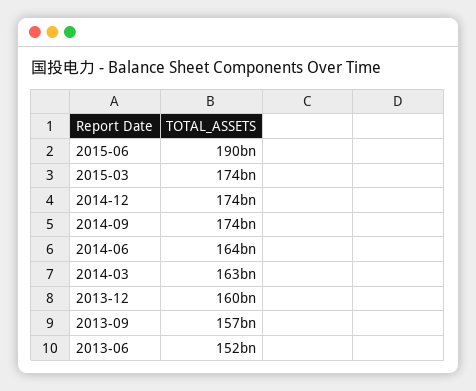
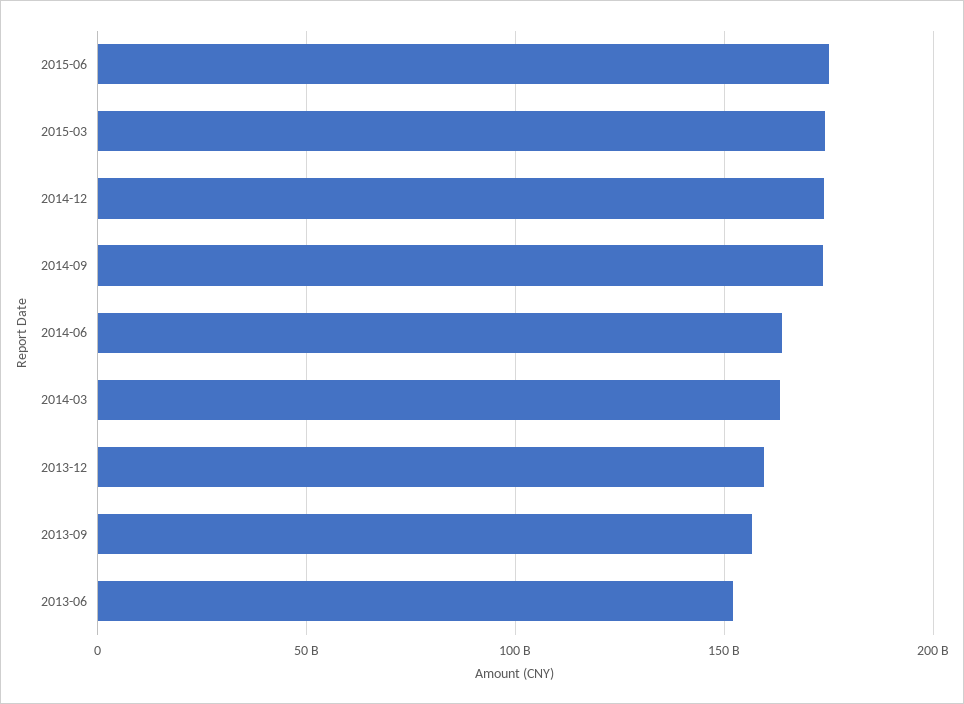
  {
-   "2015-06": 190000000000,
+   "2015-06": 175000000000,
    "2015-03": 174000000000,
    "2014-12": 174000000000,
    "2014-09": 174000000000,
    "2014-06": 164000000000,
    "2014-03": 163000000000,
    "2013-12": 160000000000,
    "2013-09": 157000000000,
    "2013-06": 152000000000
  }

